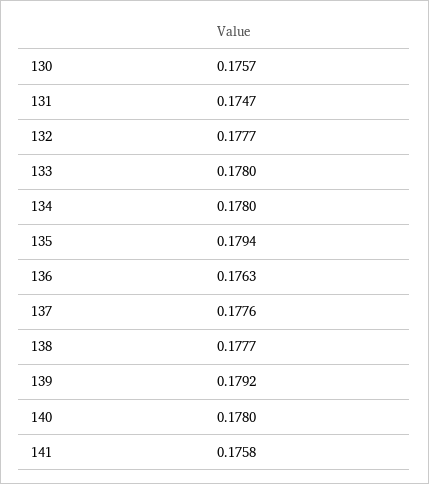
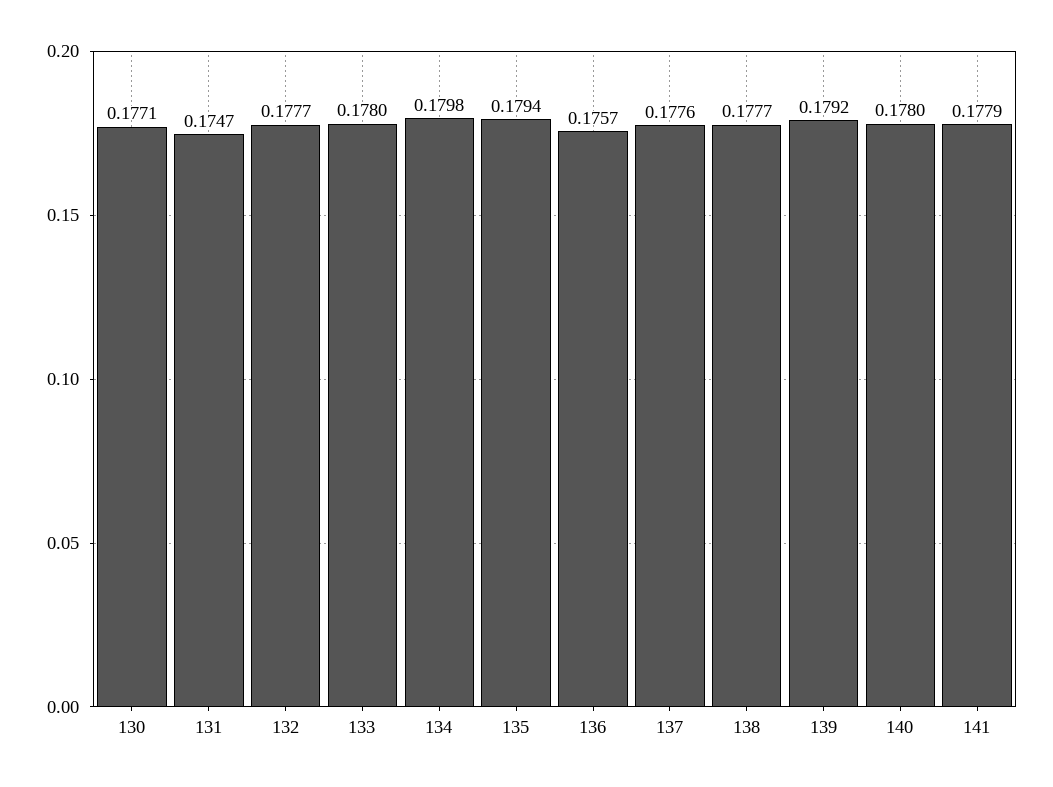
  {
-   "130": 0.1757,
+   "130": 0.1771,
    "131": 0.1747,
    "132": 0.1777,
    "133": 0.178,
-   "134": 0.178,
+   "134": 0.1798,
    "135": 0.1794,
-   "136": 0.1763,
+   "136": 0.1757,
    "137": 0.1776,
    "138": 0.1777,
    "139": 0.1792,
    "140": 0.178,
-   "141": 0.1758
+   "141": 0.1779
  }

